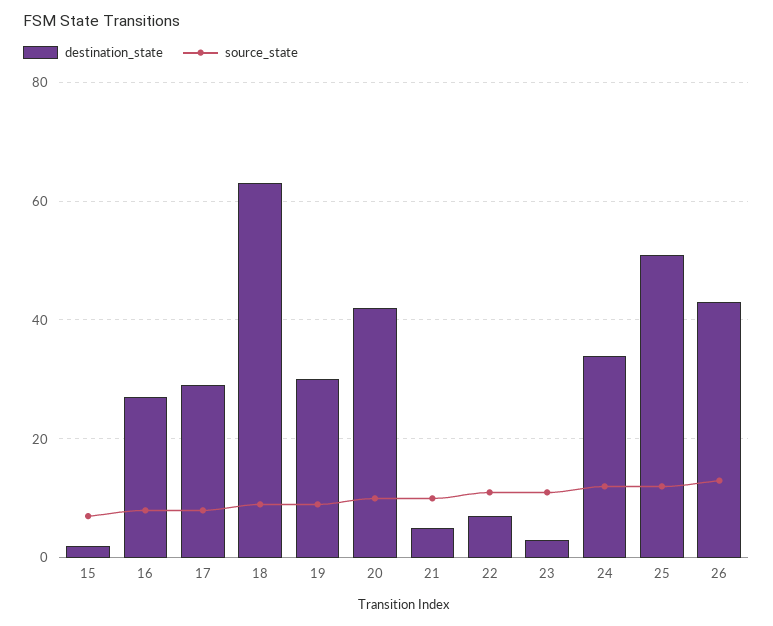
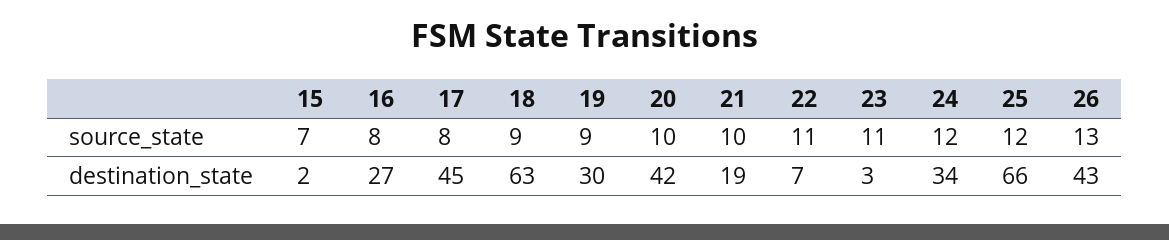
  {
    "destination_state": {
      "15": 2,
      "16": 27,
-     "17": 30,
+     "17": 45,
      "18": 63,
      "19": 30,
      "20": 42,
-     "21": 5,
+     "21": 19,
      "22": 7,
      "23": 3,
      "24": 34,
-     "25": 50,
+     "25": 66,
      "26": 43
    },
    "source_state": {
      "15": 7,
      "16": 8,
      "17": 8,
      "18": 9,
      "19": 9,
      "20": 10,
      "21": 10,
      "22": 11,
      "23": 11,
      "24": 12,
      "25": 12,
      "26": 13
    }
  }

